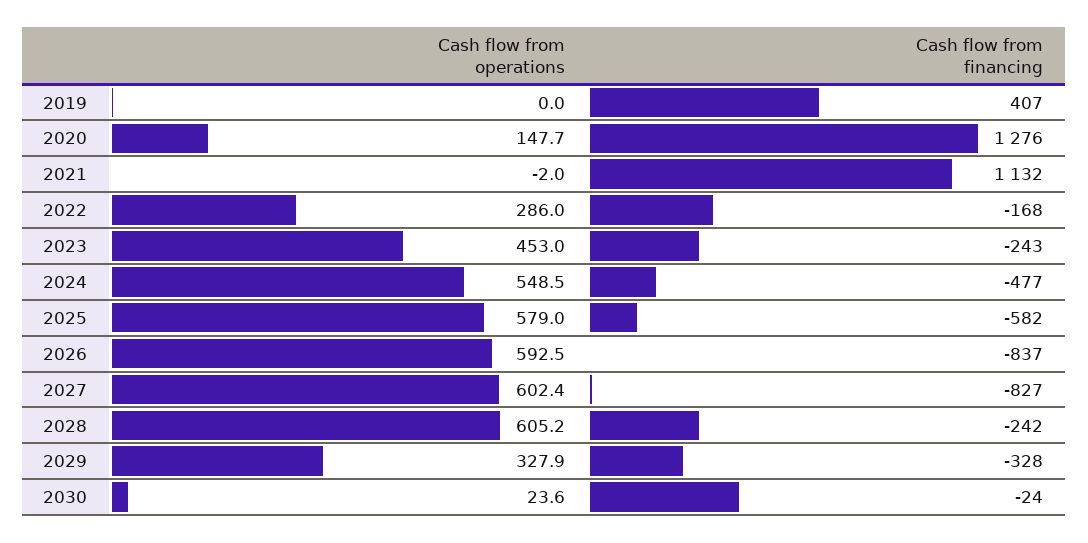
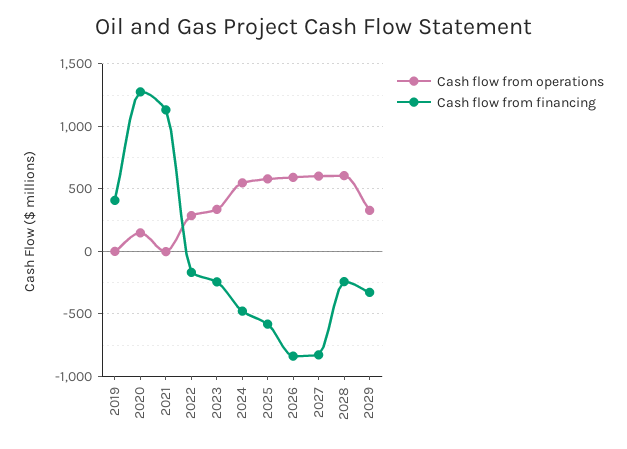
  {
    "Cash flow from operations": {
      "2019": 0,
      "2020": 147.7,
      "2021": -2,
      "2022": 286,
-     "2023": 453,
+     "2023": 350,
      "2024": 548.5,
      "2025": 579,
      "2026": 592.5,
      "2027": 602.4,
      "2028": 605.2,
-     "2029": 327.9,
+     "2029": 327.9
-     "2030": 23.6
    },
    "Cash flow from financing": {
      "2019": 407,
      "2020": 1276,
      "2021": 1132,
      "2022": -168,
      "2023": -243,
      "2024": -477,
      "2025": -582,
      "2026": -837,
      "2027": -827,
      "2028": -242,
-     "2029": -328,
+     "2029": -328
-     "2030": -24
    }
  }

